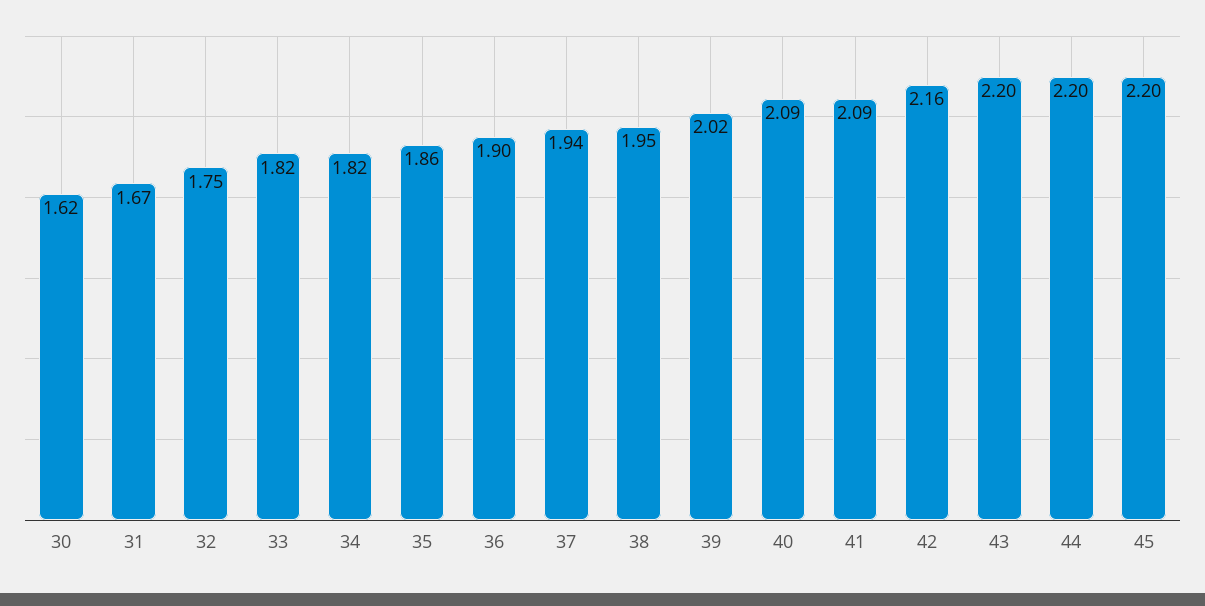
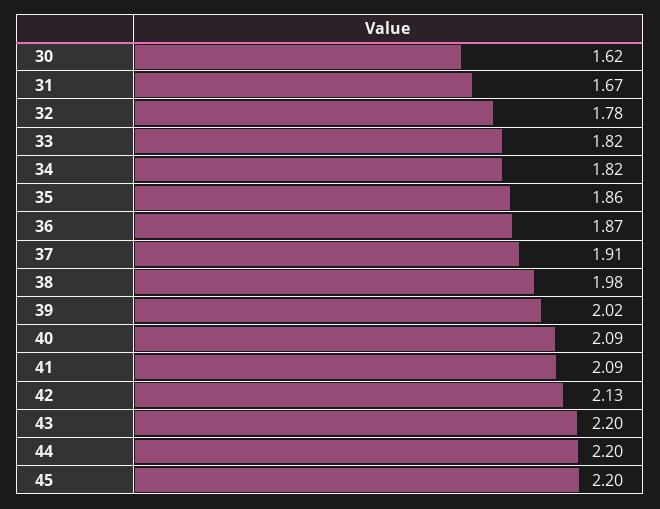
  {
    "30": 1.62,
    "31": 1.67,
-   "32": 1.75,
+   "32": 1.78,
    "33": 1.82,
    "34": 1.82,
    "35": 1.86,
-   "36": 1.9,
+   "36": 1.87,
-   "37": 1.94,
+   "37": 1.91,
-   "38": 1.95,
+   "38": 1.98,
    "39": 2.02,
    "40": 2.09,
    "41": 2.09,
-   "42": 2.16,
+   "42": 2.13,
    "43": 2.2,
    "44": 2.2,
    "45": 2.2
  }

